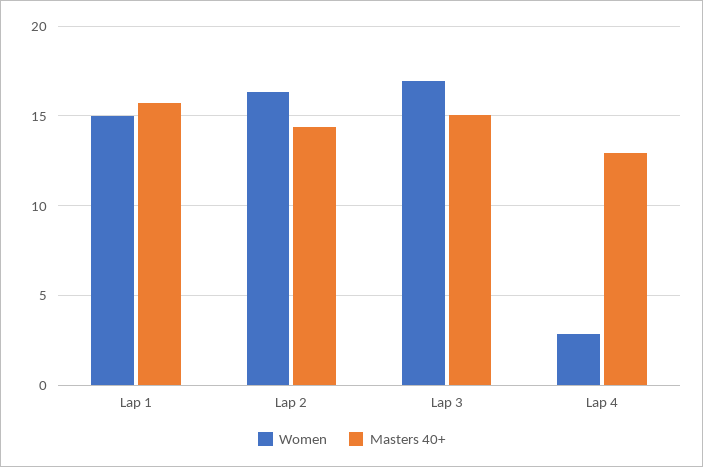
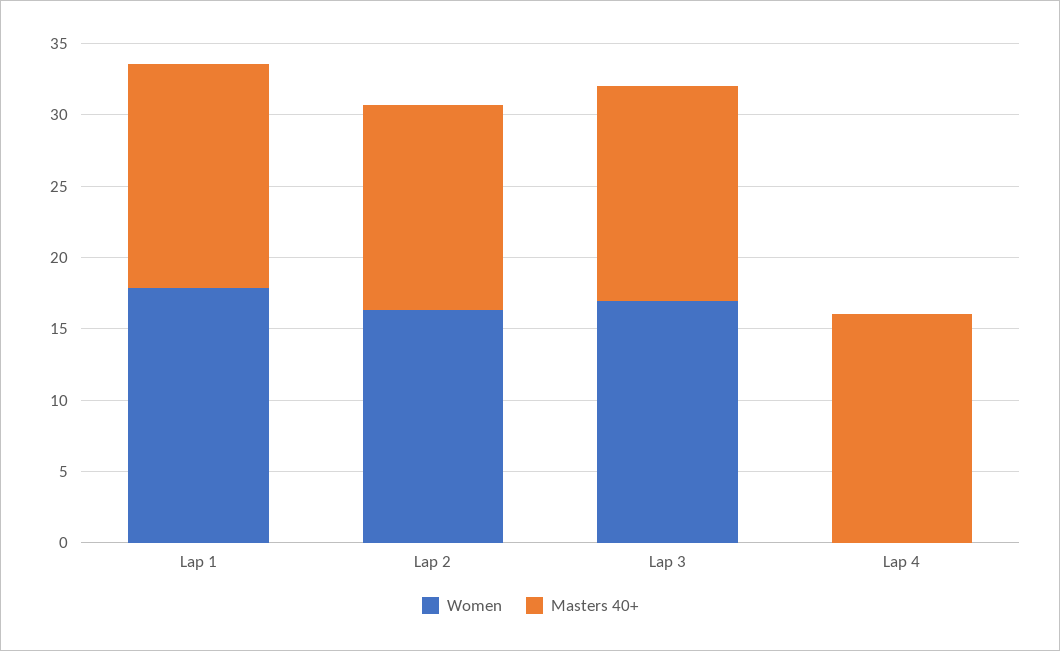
  {
    "Women": {
-     "Lap 1": 15,
+     "Lap 1": 18,
      "Lap 2": 16.5,
      "Lap 3": 17,
-     "Lap 4": 3
+     "Lap 4": 0
    },
    "Masters 40+": {
      "Lap 1": 15.5,
      "Lap 2": 14.5,
      "Lap 3": 15,
-     "Lap 4": 13
+     "Lap 4": 16
    }
  }

